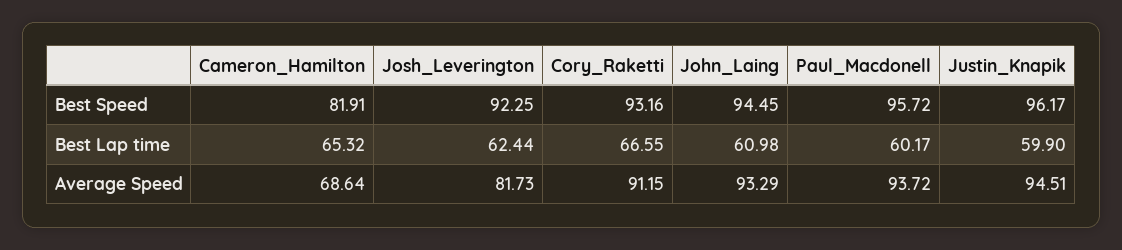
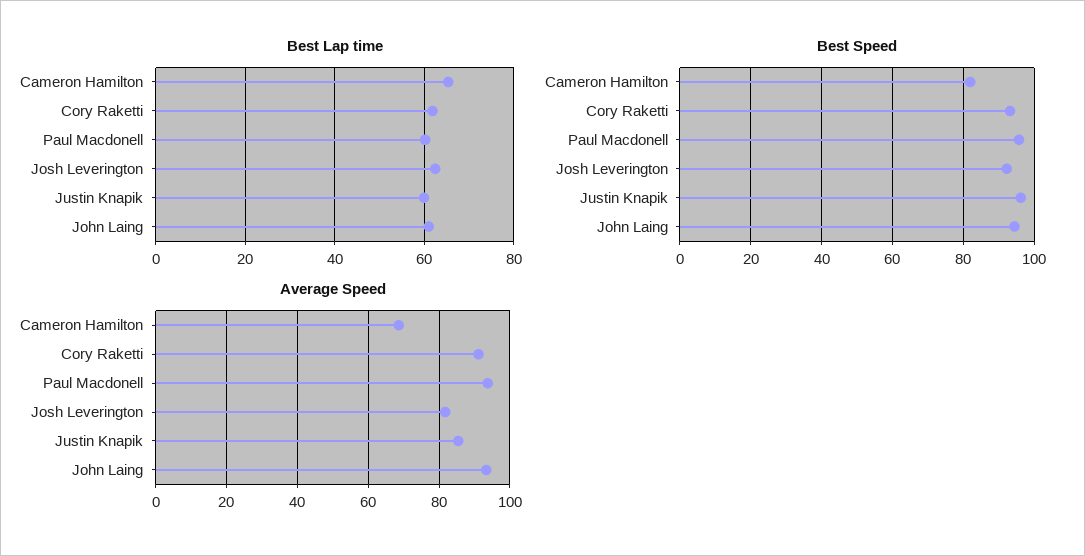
  {
    "Best Speed": {
      "Cameron_Hamilton": 81.91,
      "Josh_Leverington": 92.25,
      "Cory_Raketti": 93.16,
      "John_Laing": 94.45,
      "Paul_Macdonell": 95.72,
      "Justin_Knapik": 96.17
    },
    "Best Lap time": {
      "Cameron_Hamilton": 65.32,
      "Josh_Leverington": 62.44,
-     "Cory_Raketti": 66.55,
+     "Cory_Raketti": 62,
      "John_Laing": 60.98,
      "Paul_Macdonell": 60.17,
      "Justin_Knapik": 59.9
    },
    "Average Speed": {
      "Cameron_Hamilton": 68.64,
      "Josh_Leverington": 81.73,
      "Cory_Raketti": 91.15,
      "John_Laing": 93.29,
      "Paul_Macdonell": 93.72,
-     "Justin_Knapik": 94.51
+     "Justin_Knapik": 86
    }
  }

